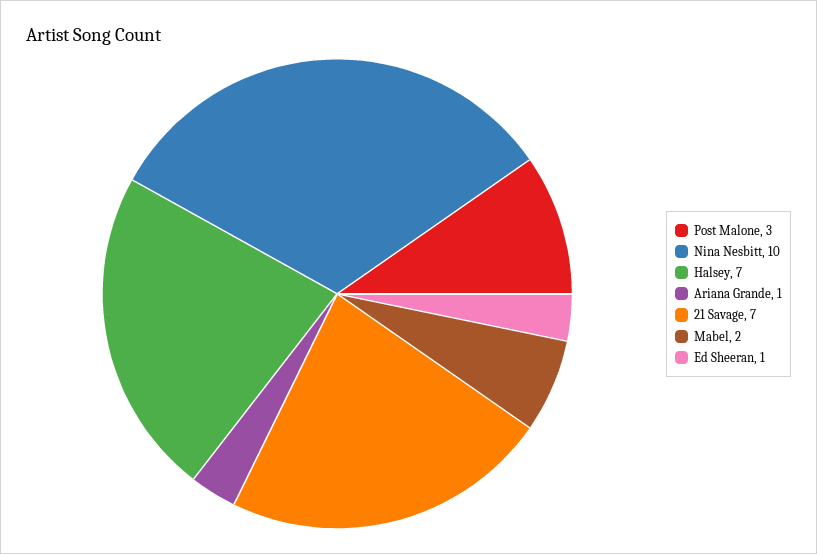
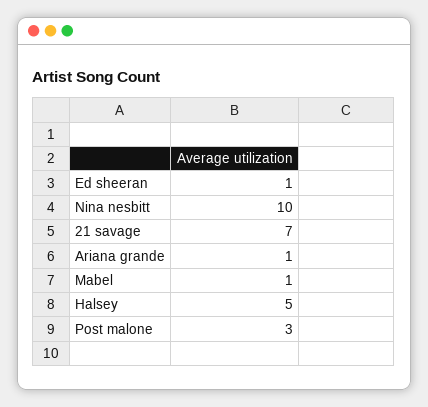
  {
    "Post Malone": 3,
    "Nina Nesbitt": 10,
-   "Halsey": 7,
+   "Halsey": 5,
    "Ariana Grande": 1,
    "21 Savage": 7,
-   "Mabel": 2,
+   "Mabel": 1,
    "Ed Sheeran": 1
  }

